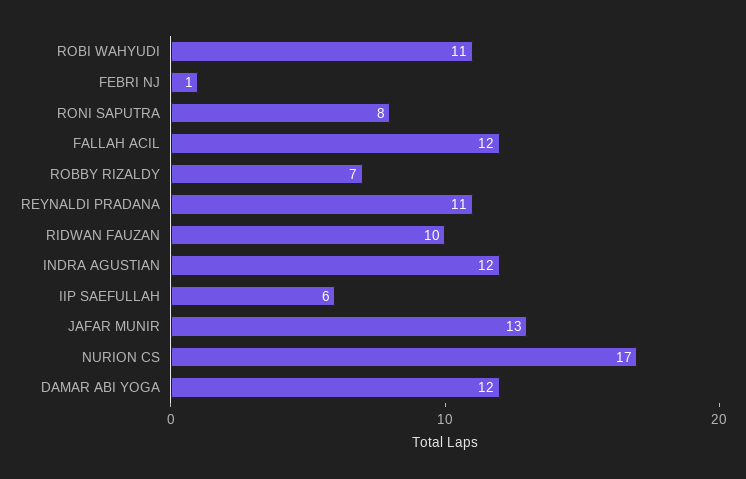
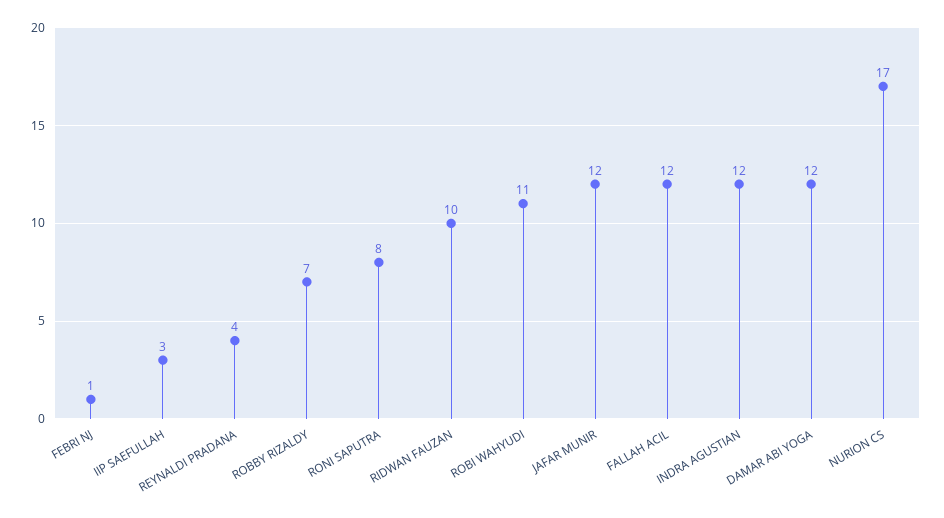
  {
    "ROBI WAHYUDI": 11,
    "FEBRI NJ": 1,
    "RONI SAPUTRA": 8,
    "FALLAH ACIL": 12,
    "ROBBY RIZALDY": 7,
-   "REYNALDI PRADANA": 11,
+   "REYNALDI PRADANA": 4,
    "RIDWAN FAUZAN": 10,
    "INDRA AGUSTIAN": 12,
-   "IIP SAEFULLAH": 6,
+   "IIP SAEFULLAH": 3,
-   "JAFAR MUNIR": 13,
+   "JAFAR MUNIR": 12,
    "NURION CS": 17,
    "DAMAR ABI YOGA": 12
  }

